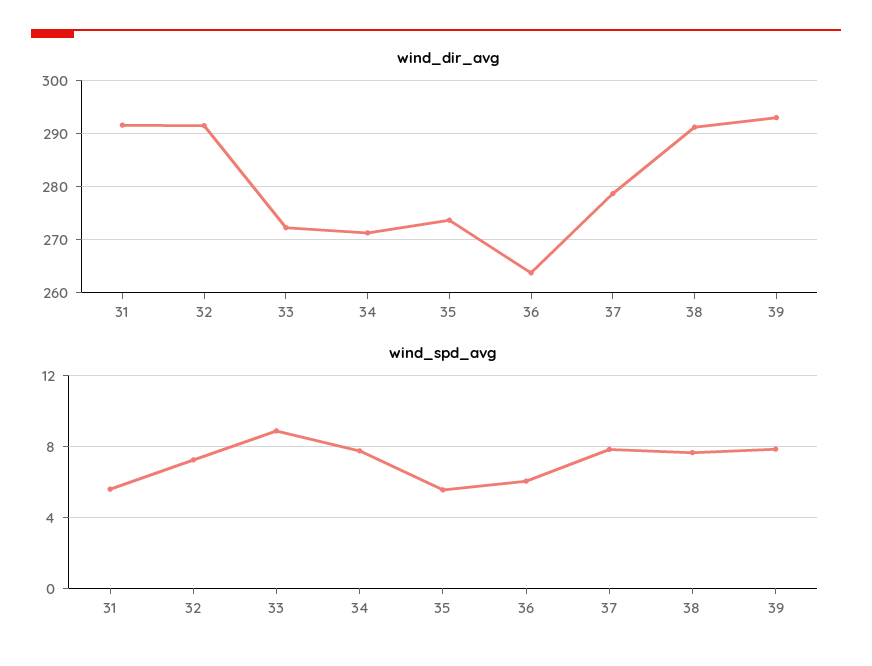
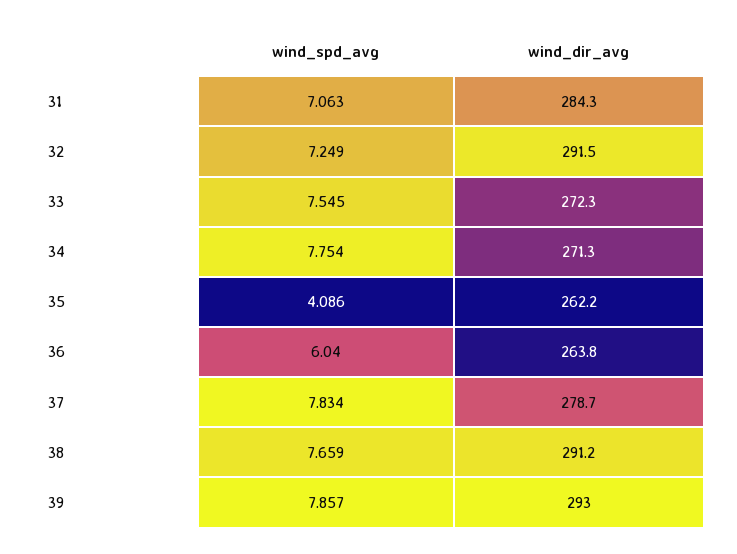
  {
    "wind_dir_avg": {
-     "31": 292,
+     "31": 284.3,
      "32": 291.5,
      "33": 272.3,
      "34": 271.3,
-     "35": 274,
+     "35": 262.2,
      "36": 263.8,
      "37": 278.7,
      "38": 291.2,
      "39": 293
    },
    "wind_spd_avg": {
-     "31": 5.5,
+     "31": 7.063,
      "32": 7.249,
-     "33": 9,
+     "33": 7.545,
      "34": 7.754,
-     "35": 5.5,
+     "35": 4.086,
      "36": 6.04,
      "37": 7.834,
      "38": 7.659,
      "39": 7.857
    }
  }

